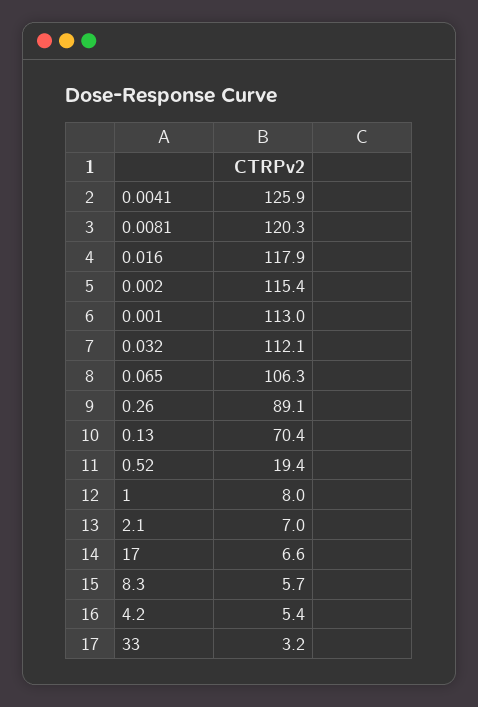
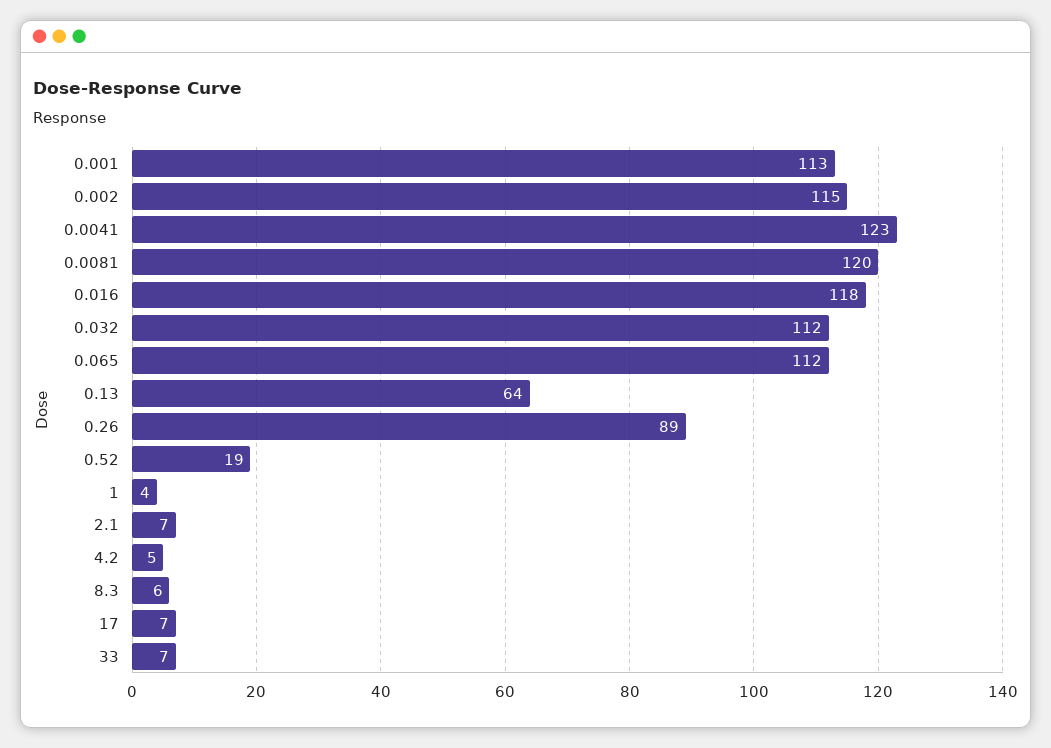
  {
-   "0.0041": 125.9,
+   "0.0041": 123,
    "0.0081": 120.3,
    "0.016": 117.9,
    "0.002": 115.4,
    "0.001": 113,
    "0.032": 112.1,
-   "0.065": 106.3,
+   "0.065": 112,
    "0.26": 89.1,
-   "0.13": 70.4,
+   "0.13": 64,
    "0.52": 19.4,
-   "1": 8,
+   "1": 4,
    "2.1": 7,
    "17": 6.6,
    "8.3": 5.7,
    "4.2": 5.4,
-   "33": 3.2
+   "33": 7
  }

